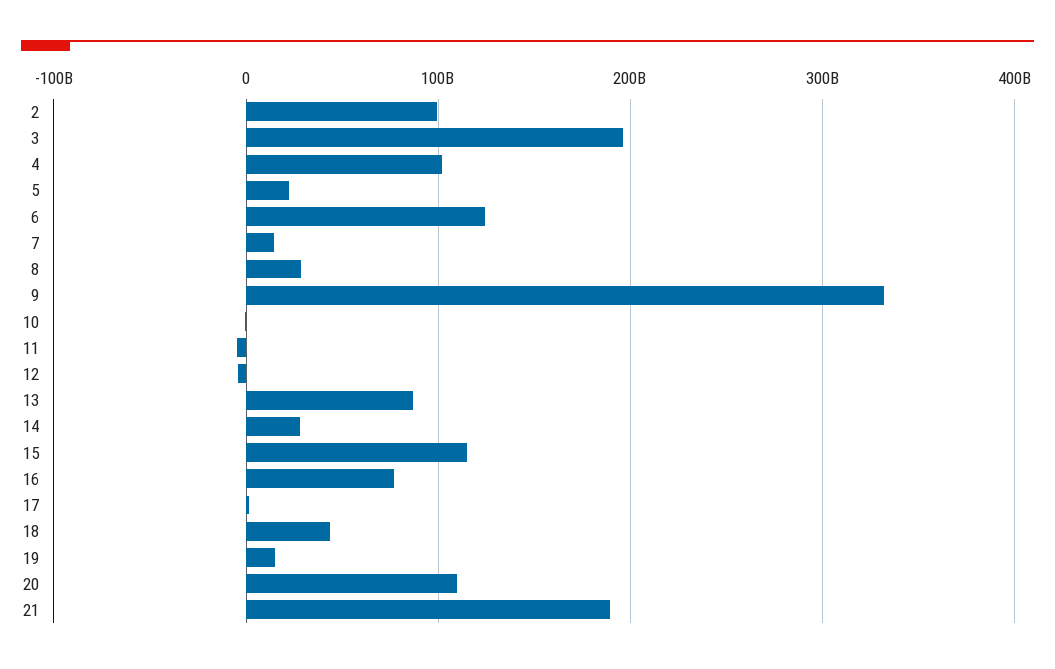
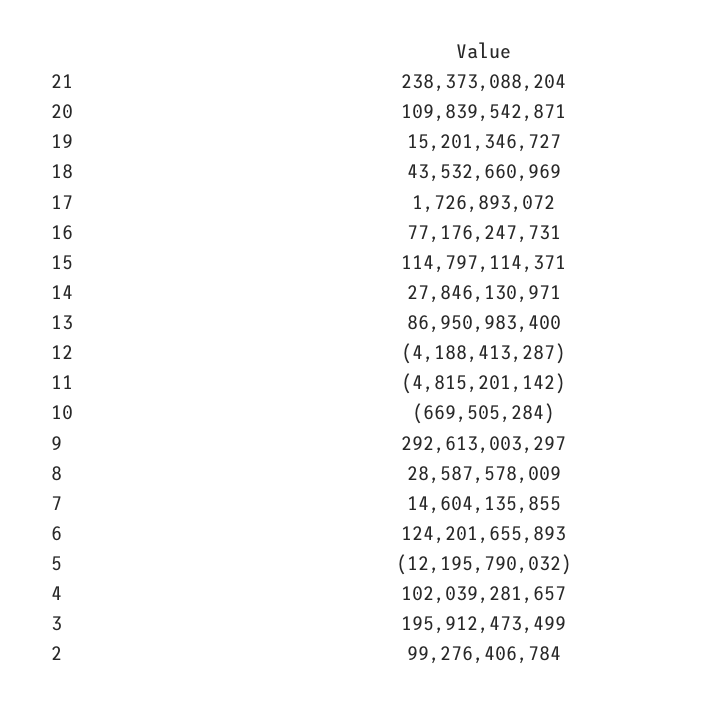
  {
    "2": 99276406784,
    "3": 195912473499,
    "4": 102039281657,
-   "5": 20000000000,
+   "5": -12195790032,
    "6": 124201655893,
    "7": 14604135855,
    "8": 28587578009,
-   "9": 330000000000,
+   "9": 292613003297,
    "10": -669505284,
    "11": -4815201142,
    "12": -4188413287,
    "13": 86950983400,
    "14": 27846130971,
    "15": 114797114371,
    "16": 77176247731,
    "17": 1726893072,
    "18": 43532660969,
    "19": 15201346727,
    "20": 109839542871,
-   "21": 190000000000
+   "21": 238373088204
  }

